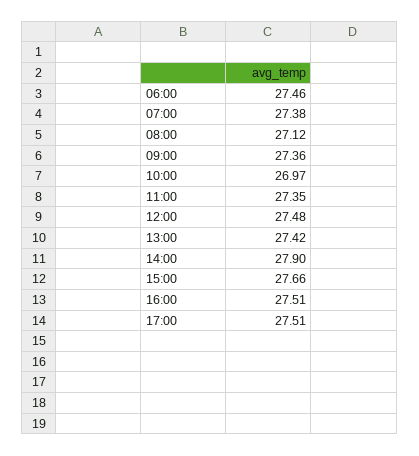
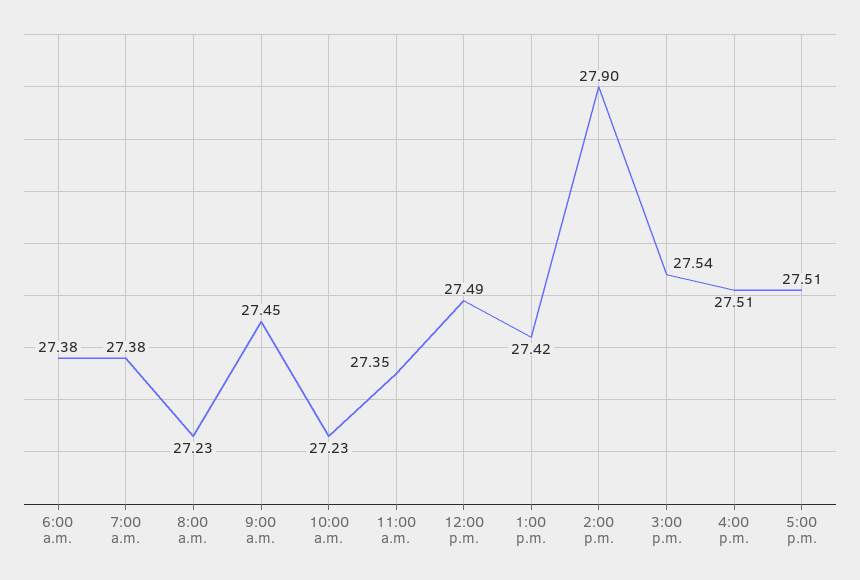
  {
-   "06:00": 27.46,
+   "06:00": 27.38,
    "07:00": 27.38,
-   "08:00": 27.12,
+   "08:00": 27.23,
-   "09:00": 27.36,
+   "09:00": 27.45,
-   "10:00": 26.97,
+   "10:00": 27.23,
    "11:00": 27.35,
-   "12:00": 27.48,
+   "12:00": 27.49,
    "13:00": 27.42,
    "14:00": 27.9,
-   "15:00": 27.66,
+   "15:00": 27.54,
    "16:00": 27.51,
    "17:00": 27.51
  }

